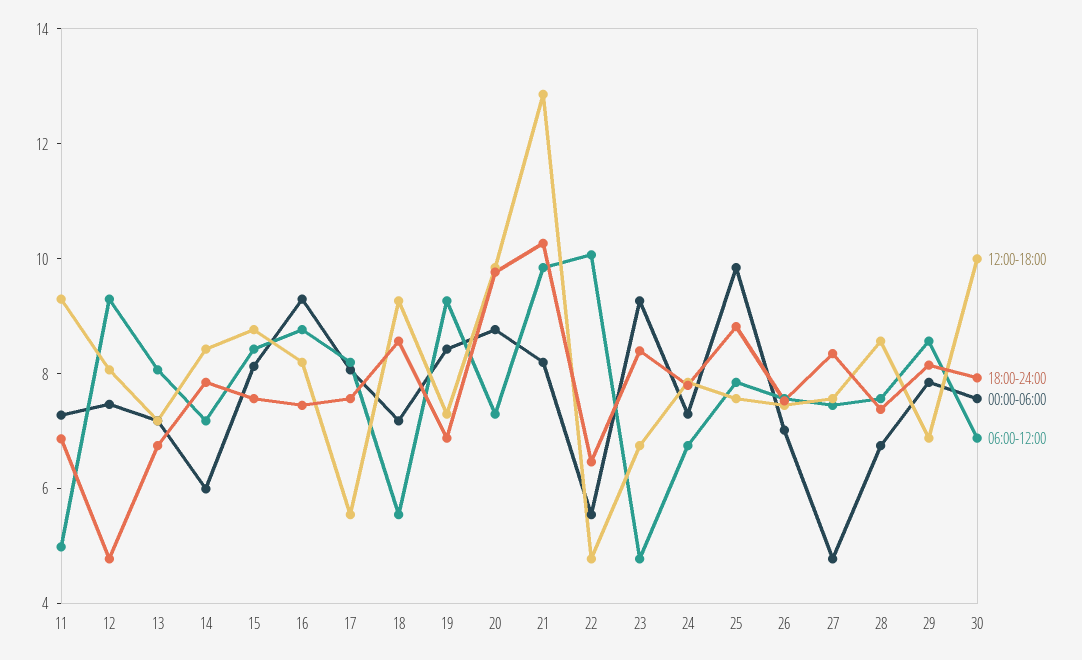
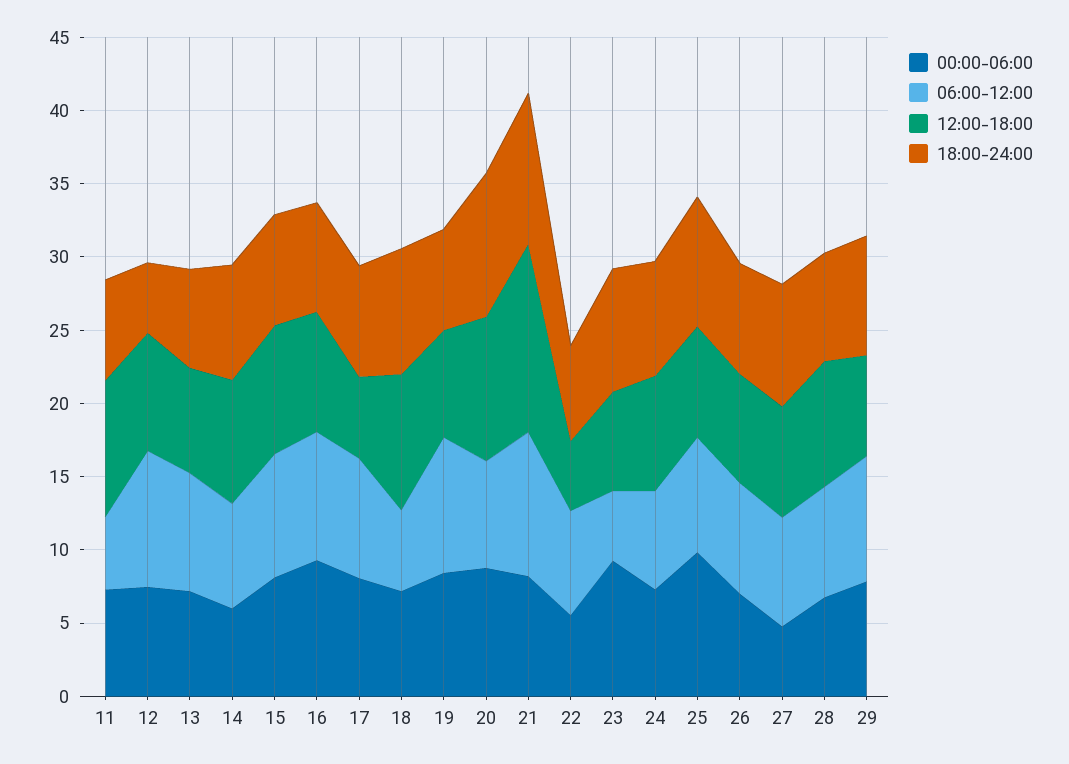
  {
    "12:00-18:00": {
      "11": 9.5,
      "12": 8,
      "13": 7,
      "14": 8.5,
      "15": 9,
      "16": 8,
      "17": 5.5,
      "18": 9.5,
      "19": 7.5,
      "20": 10,
      "21": 13,
      "22": 5,
      "23": 7,
      "24": 8,
      "25": 7.5,
      "26": 7.5,
      "27": 7.5,
      "28": 8.5,
-     "29": 7,
+     "29": 7
-     "30": 10
    },
    "18:00-24:00": {
      "11": 7,
      "12": 5,
      "13": 7,
      "14": 8,
      "15": 7.5,
      "16": 7.5,
      "17": 7.5,
      "18": 8.5,
      "19": 7,
      "20": 10,
      "21": 10.5,
      "22": 6.5,
      "23": 8.5,
      "24": 8,
      "25": 9,
      "26": 7.5,
      "27": 8.5,
      "28": 7.5,
-     "29": 8,
+     "29": 8
-     "30": 8
    },
    "00:00-06:00": {
      "11": 7.5,
      "12": 7.5,
      "13": 7,
      "14": 6,
      "15": 8,
      "16": 9.5,
      "17": 8,
      "18": 7,
      "19": 8.5,
      "20": 9,
      "21": 8,
      "22": 5.5,
      "23": 9.5,
      "24": 7.5,
      "25": 10,
      "26": 7,
      "27": 5,
      "28": 7,
-     "29": 8,
+     "29": 8
-     "30": 7.5
    },
    "06:00-12:00": {
      "11": 5,
      "12": 9.5,
      "13": 8,
      "14": 7,
      "15": 8.5,
      "16": 9,
      "17": 8,
      "18": 5.5,
      "19": 9.5,
      "20": 7.5,
      "21": 10,
-     "22": 10,
+     "22": 7,
      "23": 5,
      "24": 7,
      "25": 8,
      "26": 7.5,
      "27": 7.5,
      "28": 7.5,
-     "29": 8.5,
+     "29": 8.5
-     "30": 7
    }
  }

